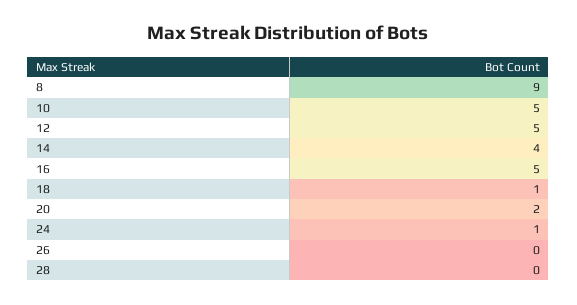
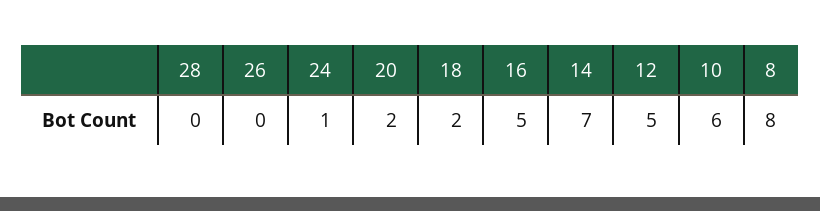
  {
-   "8": 9,
+   "8": 8,
-   "10": 5,
+   "10": 6,
    "12": 5,
-   "14": 4,
+   "14": 7,
    "16": 5,
-   "18": 1,
+   "18": 2,
    "20": 2,
    "24": 1,
    "26": 0,
    "28": 0
  }

